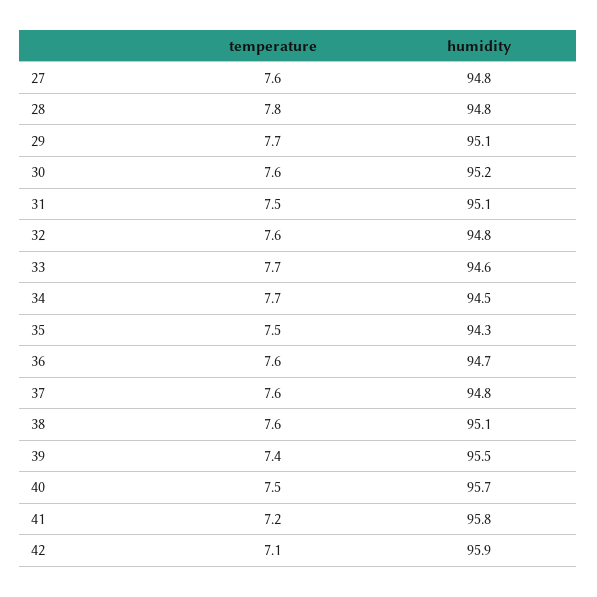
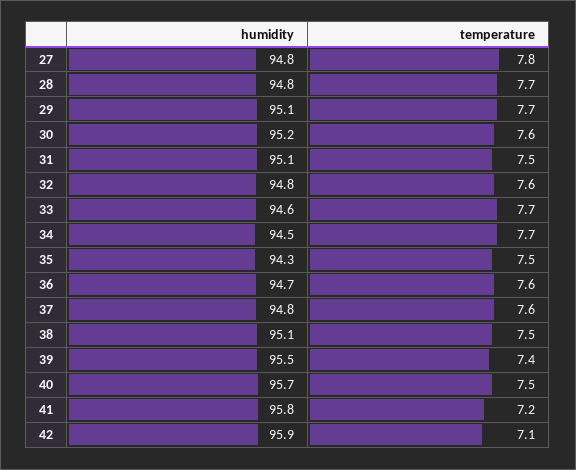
  {
    "temperature": {
-     "27": 7.6,
+     "27": 7.8,
-     "28": 7.8,
+     "28": 7.7,
      "29": 7.7,
      "30": 7.6,
      "31": 7.5,
      "32": 7.6,
      "33": 7.7,
      "34": 7.7,
      "35": 7.5,
      "36": 7.6,
      "37": 7.6,
-     "38": 7.6,
+     "38": 7.5,
      "39": 7.4,
      "40": 7.5,
      "41": 7.2,
      "42": 7.1
    },
    "humidity": {
      "27": 94.8,
      "28": 94.8,
      "29": 95.1,
      "30": 95.2,
      "31": 95.1,
      "32": 94.8,
      "33": 94.6,
      "34": 94.5,
      "35": 94.3,
      "36": 94.7,
      "37": 94.8,
      "38": 95.1,
      "39": 95.5,
      "40": 95.7,
      "41": 95.8,
      "42": 95.9
    }
  }

